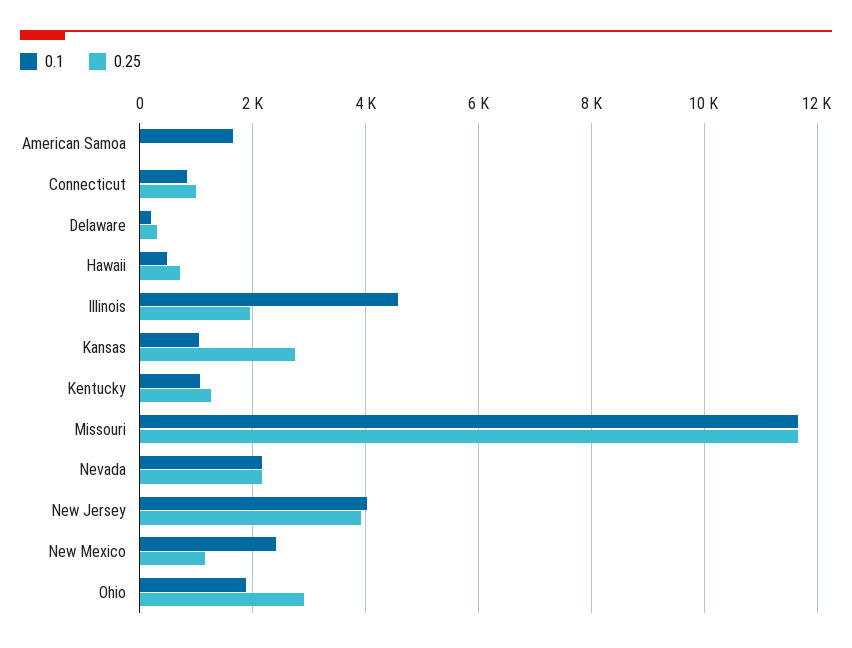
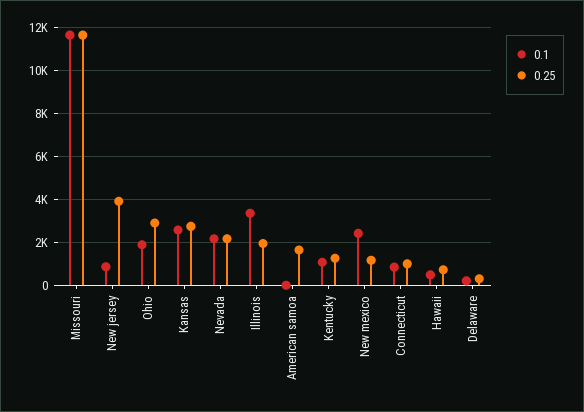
  {
    "0.1": {
-     "American Samoa": 1600,
+     "American Samoa": 0,
      "Connecticut": 800,
      "Delaware": 200,
      "Hawaii": 400,
-     "Illinois": 4600,
+     "Illinois": 3500,
-     "Kansas": 1000,
+     "Kansas": 2500,
      "Kentucky": 1000,
      "Missouri": 11600,
      "Nevada": 2200,
-     "New Jersey": 4000,
+     "New Jersey": 1000,
      "New Mexico": 2400,
      "Ohio": 1800
    },
    "0.25": {
-     "American Samoa": 0,
+     "American Samoa": 1500,
      "Connecticut": 1000,
      "Delaware": 400,
      "Hawaii": 800,
      "Illinois": 2000,
      "Kansas": 2800,
      "Kentucky": 1200,
      "Missouri": 11600,
      "Nevada": 2200,
      "New Jersey": 4000,
      "New Mexico": 1200,
      "Ohio": 3000
    }
  }

